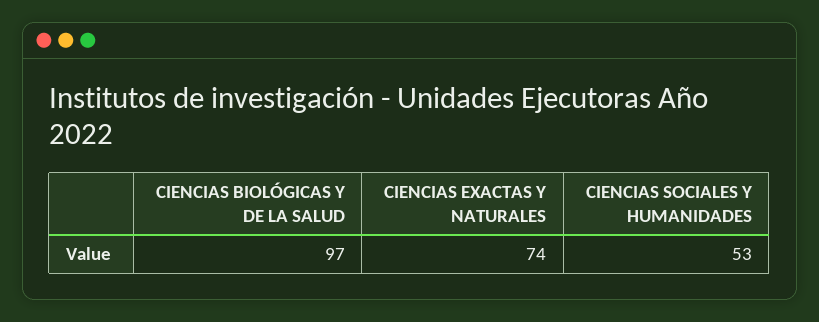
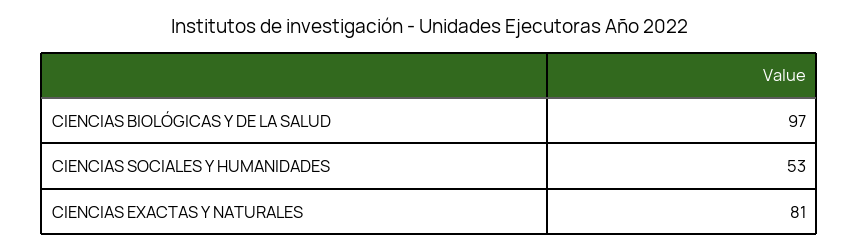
  {
    "CIENCIAS BIOLÓGICAS Y DE LA SALUD": 97,
-   "CIENCIAS EXACTAS Y NATURALES": 74,
+   "CIENCIAS EXACTAS Y NATURALES": 81,
    "CIENCIAS SOCIALES Y HUMANIDADES": 53
  }

